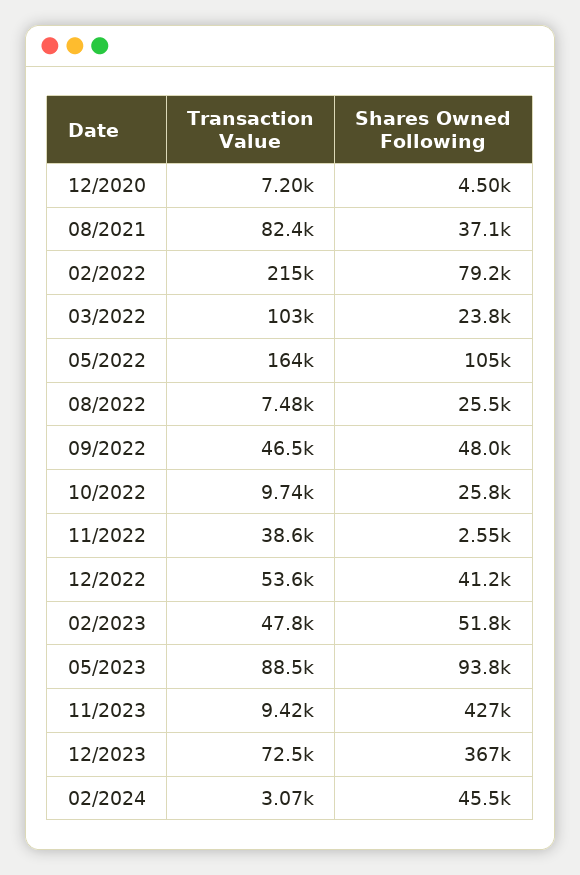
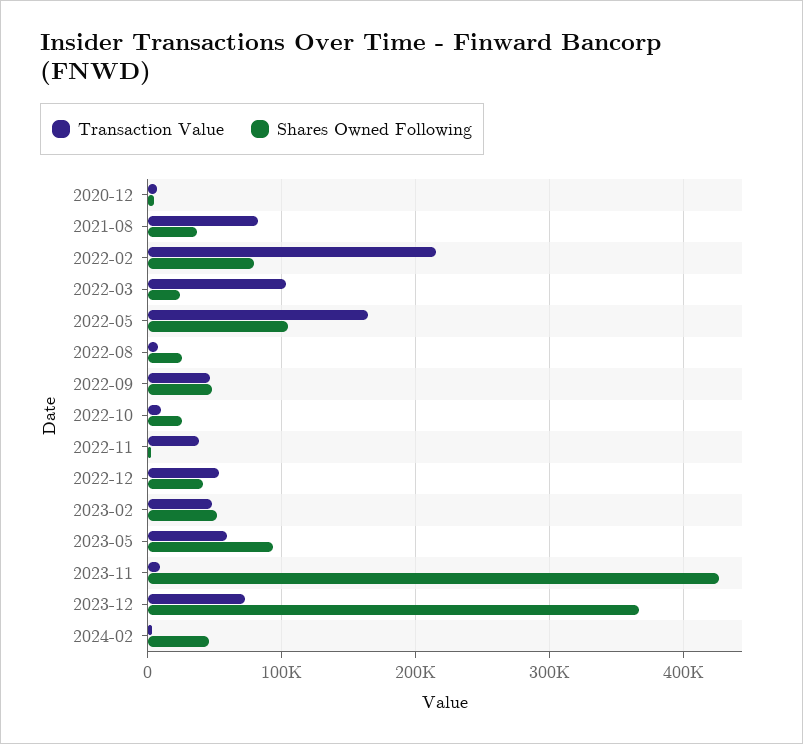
  {
    "Transaction Value": {
      "12/2020": 7200,
      "08/2021": 82400,
      "02/2022": 215000,
      "03/2022": 103000,
      "05/2022": 164000,
      "08/2022": 7480,
      "09/2022": 46500,
      "10/2022": 9740,
      "11/2022": 38600,
      "12/2022": 53600,
      "02/2023": 47800,
-     "05/2023": 88500,
+     "05/2023": 60000,
      "11/2023": 9420,
      "12/2023": 72500,
      "02/2024": 3070
    },
    "Shares Owned Following": {
      "12/2020": 4500,
      "08/2021": 37100,
      "02/2022": 79200,
      "03/2022": 23800,
      "05/2022": 105000,
      "08/2022": 25500,
      "09/2022": 48000,
      "10/2022": 25800,
      "11/2022": 2550,
      "12/2022": 41200,
      "02/2023": 51800,
      "05/2023": 93800,
      "11/2023": 427000,
      "12/2023": 367000,
      "02/2024": 45500
    }
  }

